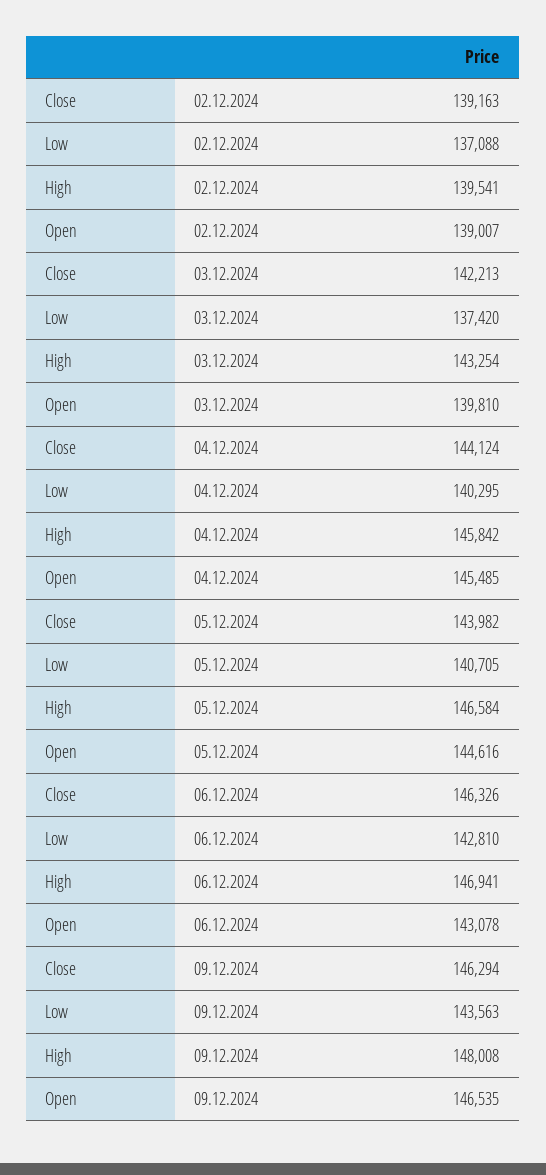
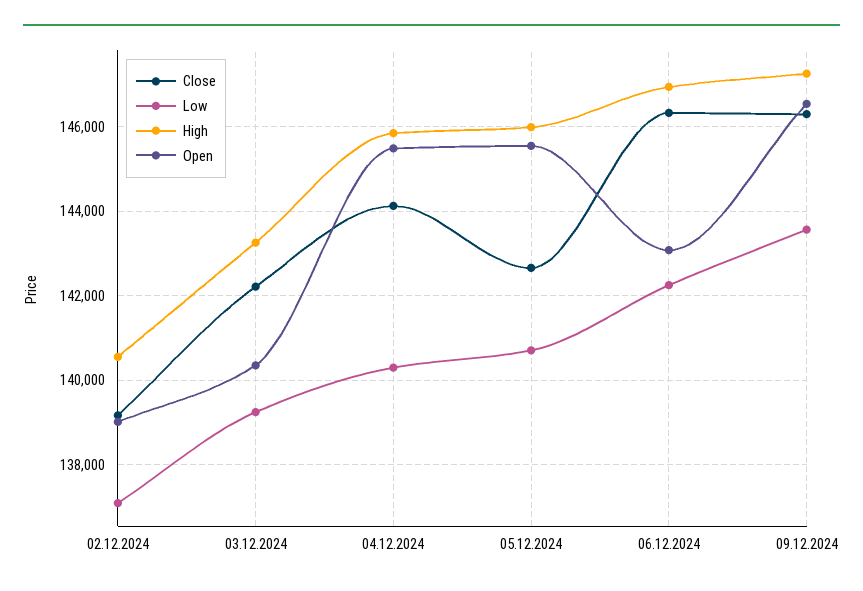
  {
    "Close": {
      "02.12.2024": 139163,
      "03.12.2024": 142213,
      "04.12.2024": 144124,
-     "05.12.2024": 143982,
+     "05.12.2024": 142600,
      "06.12.2024": 146326,
      "09.12.2024": 146294
    },
    "Low": {
      "02.12.2024": 137088,
-     "03.12.2024": 137420,
+     "03.12.2024": 139200,
      "04.12.2024": 140295,
      "05.12.2024": 140705,
-     "06.12.2024": 142810,
+     "06.12.2024": 142200,
      "09.12.2024": 143563
    },
    "High": {
-     "02.12.2024": 139541,
+     "02.12.2024": 140600,
      "03.12.2024": 143254,
      "04.12.2024": 145842,
-     "05.12.2024": 146584,
+     "05.12.2024": 146000,
      "06.12.2024": 146941,
-     "09.12.2024": 148008
+     "09.12.2024": 147200
    },
    "Open": {
      "02.12.2024": 139007,
-     "03.12.2024": 139810,
+     "03.12.2024": 140400,
      "04.12.2024": 145485,
-     "05.12.2024": 144616,
+     "05.12.2024": 145600,
      "06.12.2024": 143078,
      "09.12.2024": 146535
    }
  }

